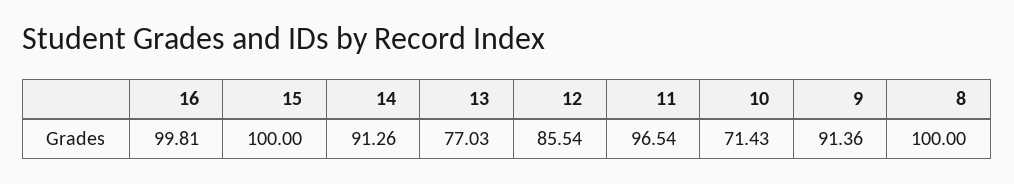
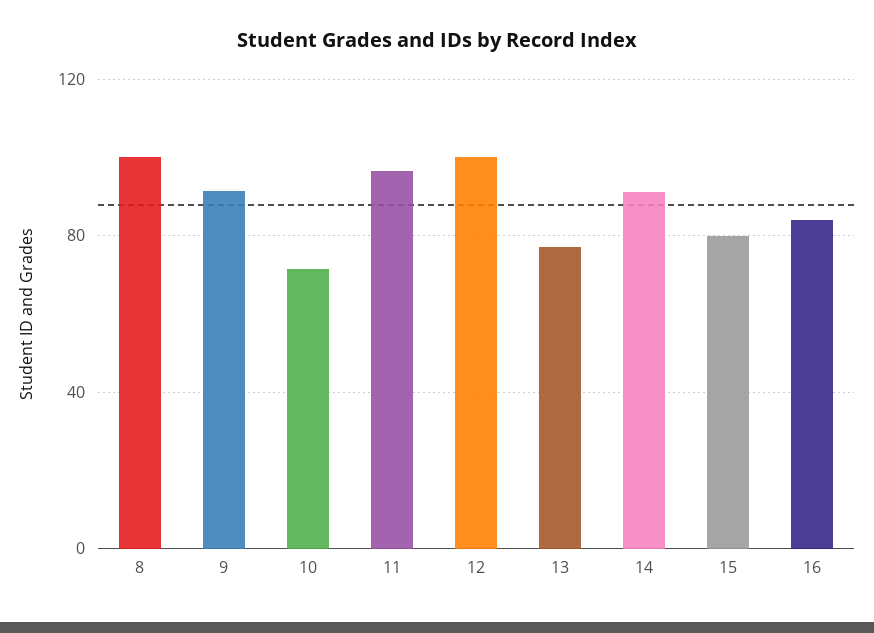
  {
-   "16": 99.81,
+   "16": 85,
-   "15": 100,
+   "15": 80,
    "14": 91.26,
    "13": 77.03,
-   "12": 85.54,
+   "12": 100,
    "11": 96.54,
    "10": 71.43,
    "9": 91.36,
    "8": 100
  }

